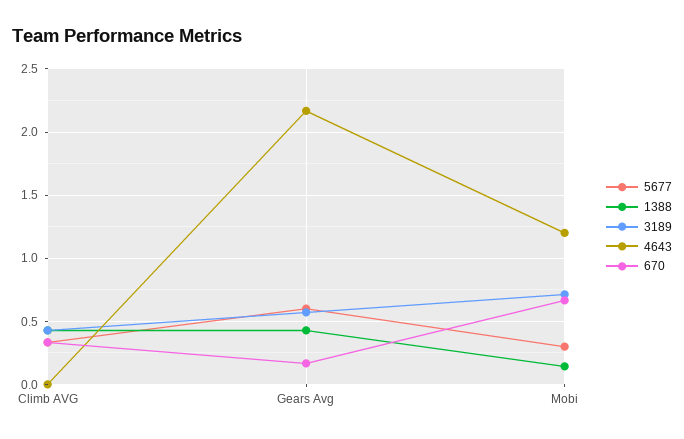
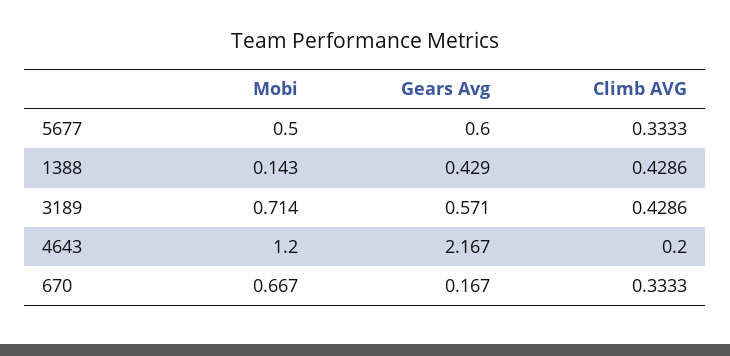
  {
    "5677": {
      "Climb AVG": 0.3333,
      "Gears Avg": 0.6,
-     "Mobi": 0.3
+     "Mobi": 0.5
    },
    "1388": {
      "Climb AVG": 0.4286,
      "Gears Avg": 0.429,
      "Mobi": 0.143
    },
    "3189": {
      "Climb AVG": 0.4286,
      "Gears Avg": 0.571,
      "Mobi": 0.714
    },
    "4643": {
-     "Climb AVG": 0,
+     "Climb AVG": 0.2,
      "Gears Avg": 2.167,
      "Mobi": 1.2
    },
    "670": {
      "Climb AVG": 0.3333,
      "Gears Avg": 0.167,
      "Mobi": 0.667
    }
  }

